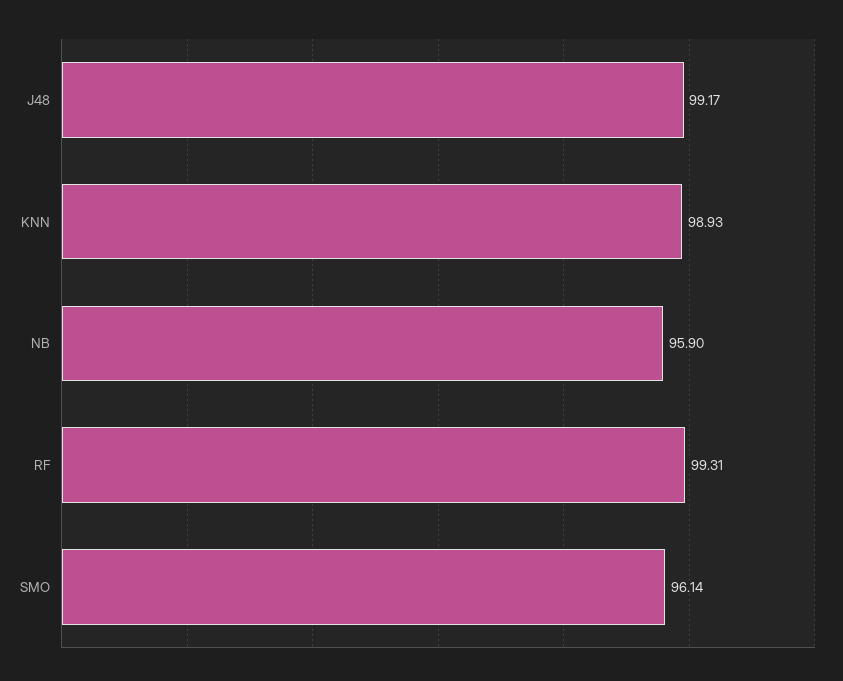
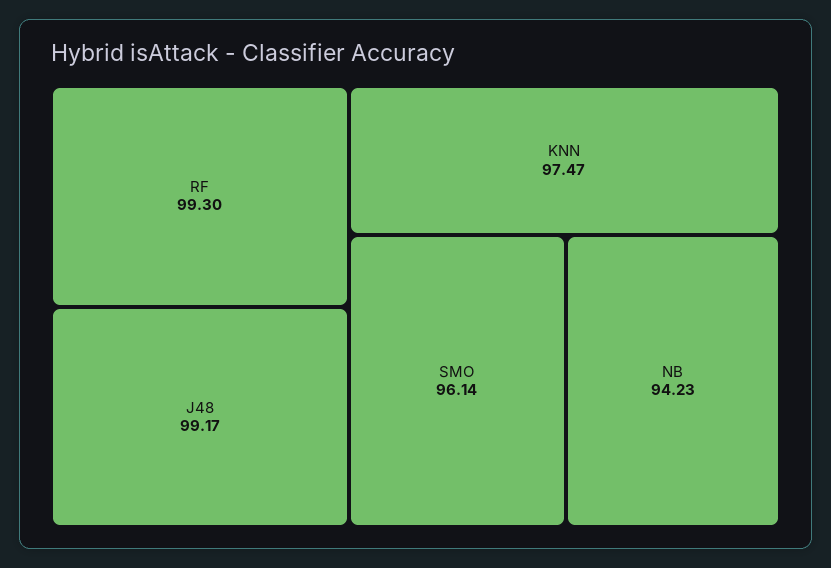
  {
    "J48": 99.17,
-   "KNN": 98.93,
+   "KNN": 97.47,
-   "NB": 95.9,
+   "NB": 94.23,
-   "RF": 99.31,
+   "RF": 99.3,
    "SMO": 96.14
  }

